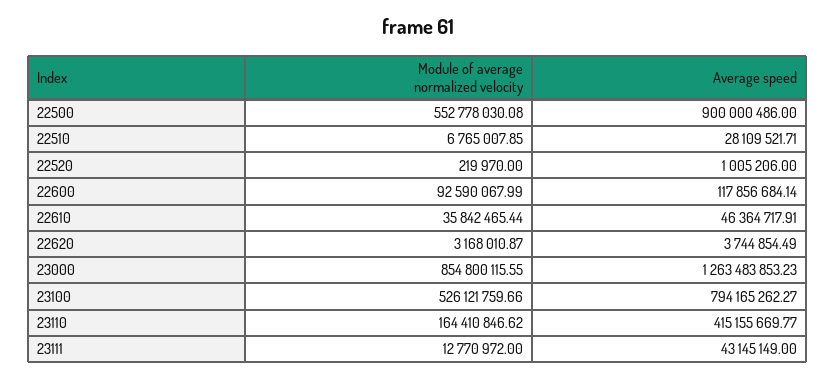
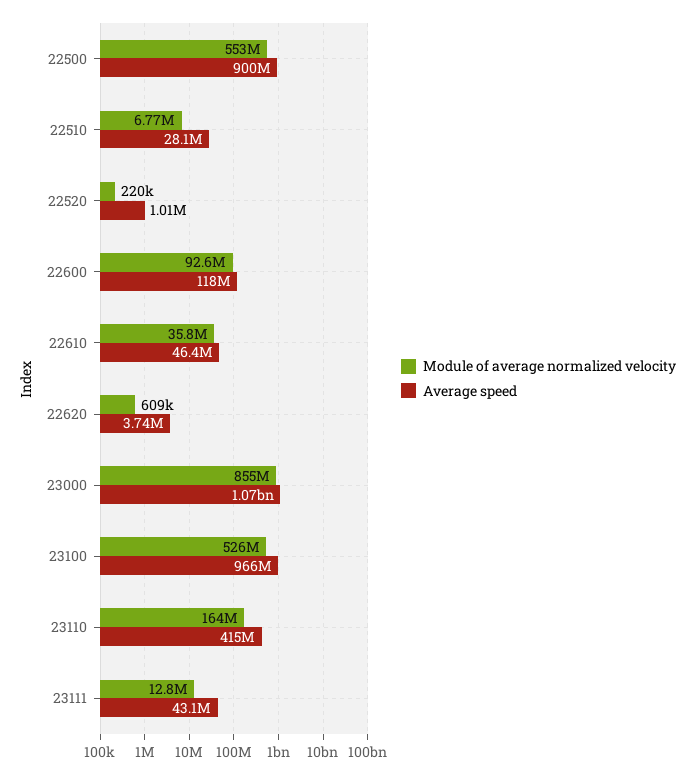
  {
    "Module of average normalized velocity": {
      "22500": 552778030.08,
      "22510": 6765007.85,
      "22520": 219970,
      "22600": 92590067.99,
      "22610": 35842465.44,
-     "22620": 3168010.87,
+     "22620": 609000,
      "23000": 854800115.55,
      "23100": 526121759.66,
      "23110": 164410846.62,
      "23111": 12770972
    },
    "Average speed": {
      "22500": 900000486,
      "22510": 28109521.71,
      "22520": 1005206,
      "22600": 117856684.14,
      "22610": 46364717.91,
      "22620": 3744854.49,
-     "23000": 1263483853.23,
+     "23000": 1070000000,
-     "23100": 794165262.27,
+     "23100": 966000000,
      "23110": 415155669.77,
      "23111": 43145149
    }
  }

